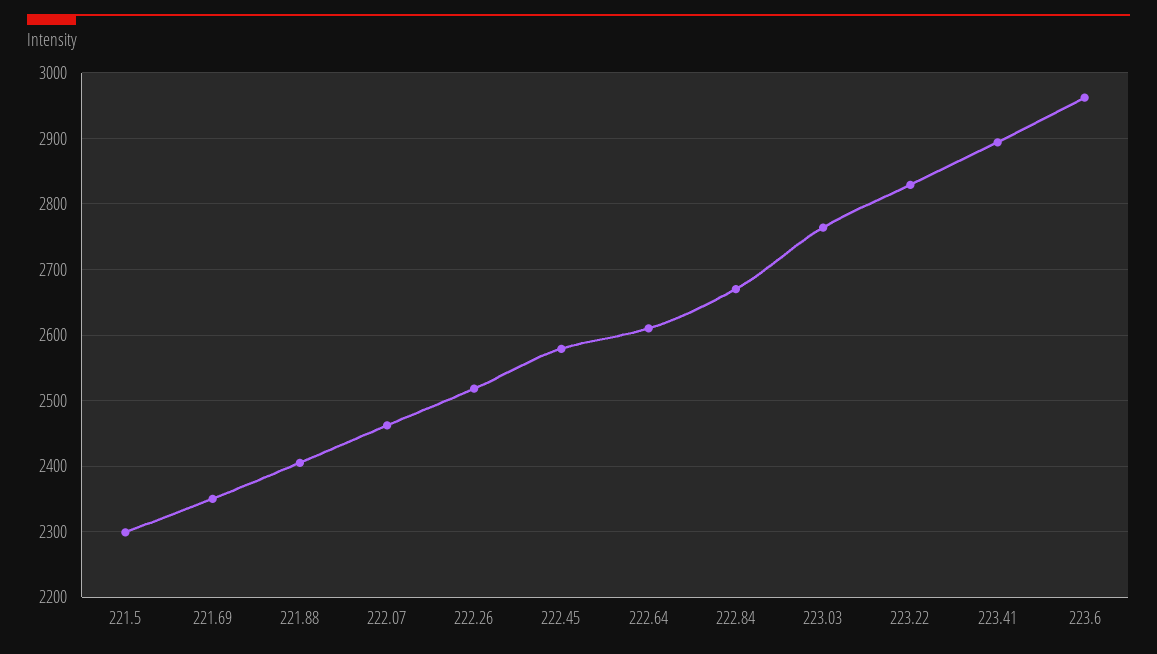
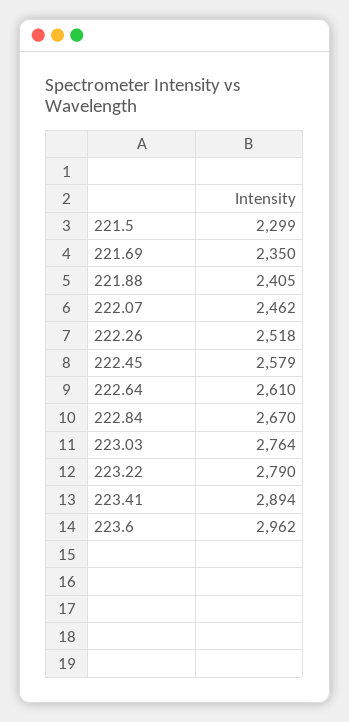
  {
    "221.5": 2299,
    "221.69": 2350,
    "221.88": 2405,
    "222.07": 2462,
    "222.26": 2518,
    "222.45": 2579,
    "222.64": 2610,
    "222.84": 2670,
    "223.03": 2764,
-   "223.22": 2830,
+   "223.22": 2790,
    "223.41": 2894,
    "223.6": 2962
  }

